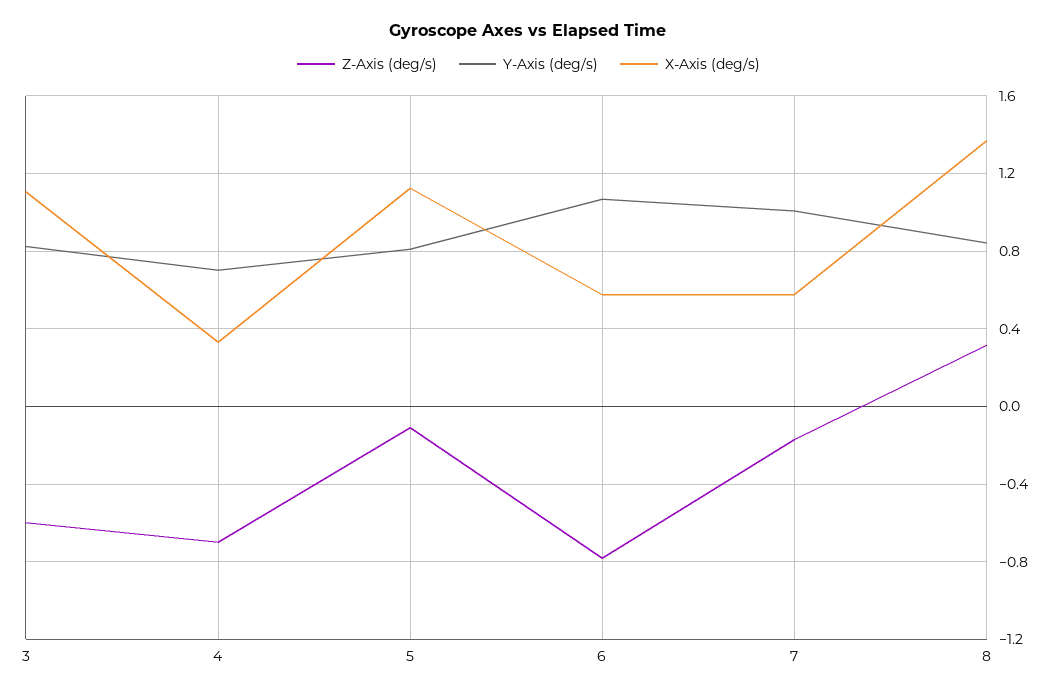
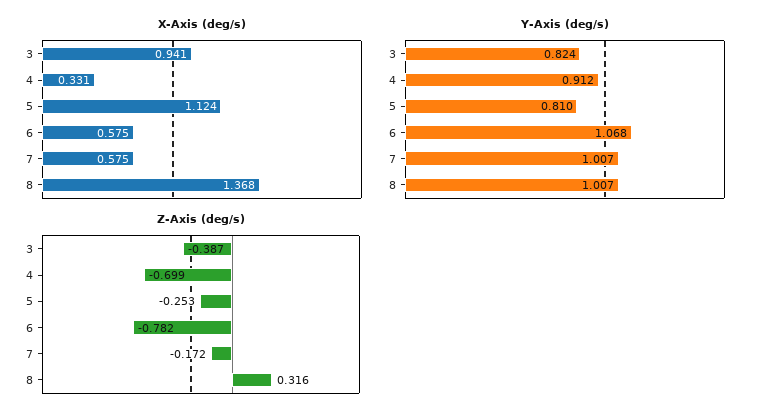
  {
    "Z-Axis (deg/s)": {
-     "3": -0.6,
+     "3": -0.387,
      "4": -0.699,
-     "5": -0.1,
+     "5": -0.253,
      "6": -0.782,
      "7": -0.172,
      "8": 0.316
    },
    "Y-Axis (deg/s)": {
      "3": 0.824,
-     "4": 0.7,
+     "4": 0.912,
      "5": 0.81,
      "6": 1.068,
      "7": 1.007,
-     "8": 0.85
+     "8": 1.007
    },
    "X-Axis (deg/s)": {
-     "3": 1.1,
+     "3": 0.941,
      "4": 0.331,
      "5": 1.124,
      "6": 0.575,
      "7": 0.575,
      "8": 1.368
    }
  }

